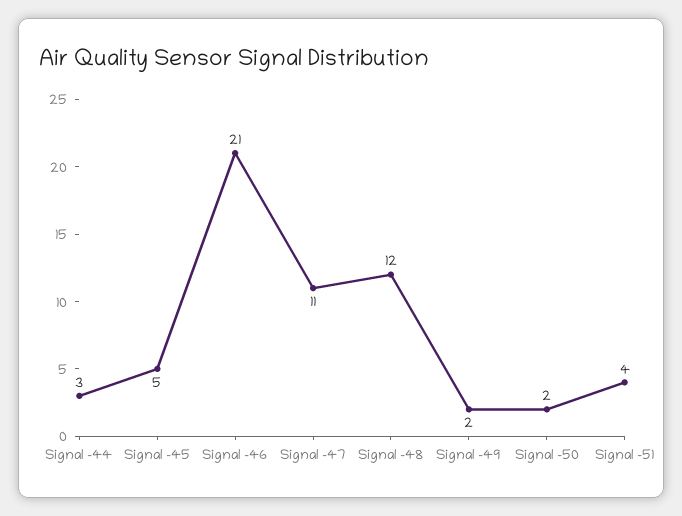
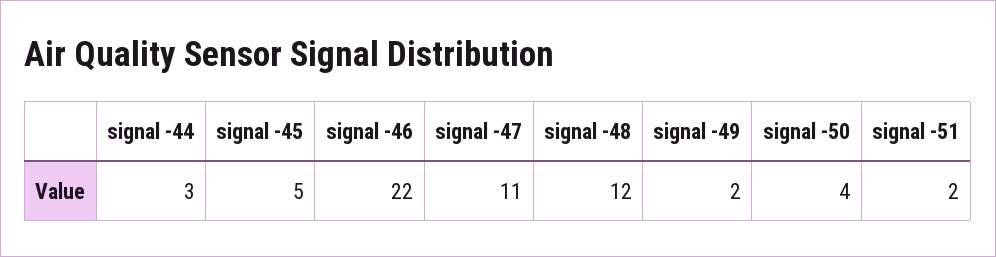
  {
    "Signal -44": 3,
    "Signal -45": 5,
-   "Signal -46": 21,
+   "Signal -46": 22,
    "Signal -47": 11,
    "Signal -48": 12,
    "Signal -49": 2,
-   "Signal -50": 2,
+   "Signal -50": 4,
-   "Signal -51": 4
+   "Signal -51": 2
  }

